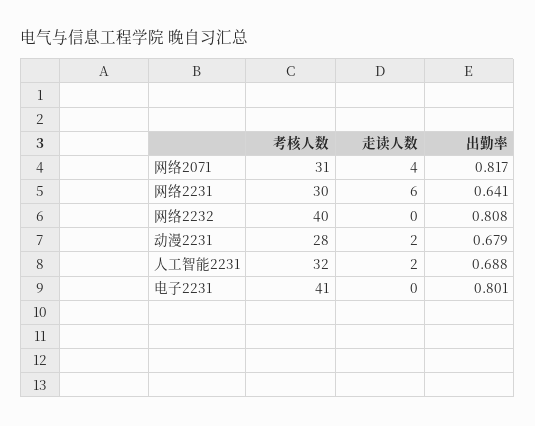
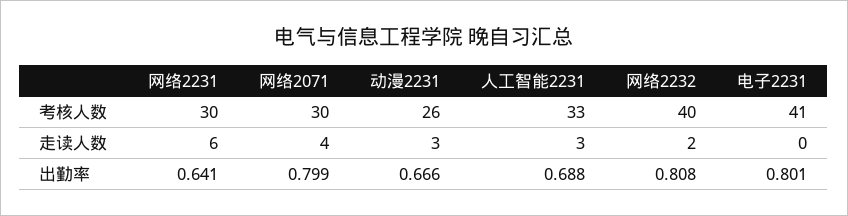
  {
    "考核人数": {
-     "网络2071": 31,
+     "网络2071": 30,
      "网络2231": 30,
      "网络2232": 40,
-     "动漫2231": 28,
+     "动漫2231": 26,
-     "人工智能2231": 32,
+     "人工智能2231": 33,
      "电子2231": 41
    },
    "走读人数": {
      "网络2071": 4,
      "网络2231": 6,
-     "网络2232": 0,
+     "网络2232": 2,
-     "动漫2231": 2,
+     "动漫2231": 3,
-     "人工智能2231": 2,
+     "人工智能2231": 3,
      "电子2231": 0
    },
    "出勤率": {
-     "网络2071": 0.817,
+     "网络2071": 0.799,
      "网络2231": 0.641,
      "网络2232": 0.808,
-     "动漫2231": 0.679,
+     "动漫2231": 0.666,
      "人工智能2231": 0.688,
      "电子2231": 0.801
    }
  }

